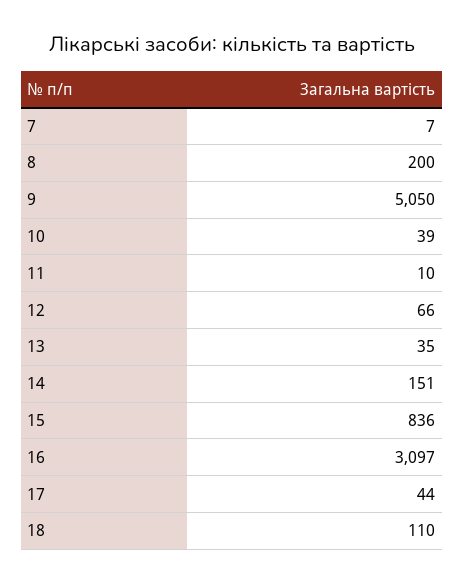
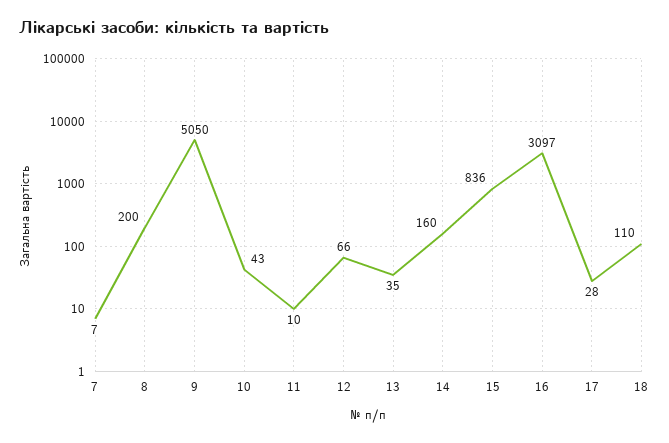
  {
    "7": 7,
    "8": 200,
    "9": 5050,
-   "10": 39,
+   "10": 43,
    "11": 10,
    "12": 66,
    "13": 35,
-   "14": 151,
+   "14": 160,
    "15": 836,
    "16": 3097,
-   "17": 44,
+   "17": 28,
    "18": 110
  }

